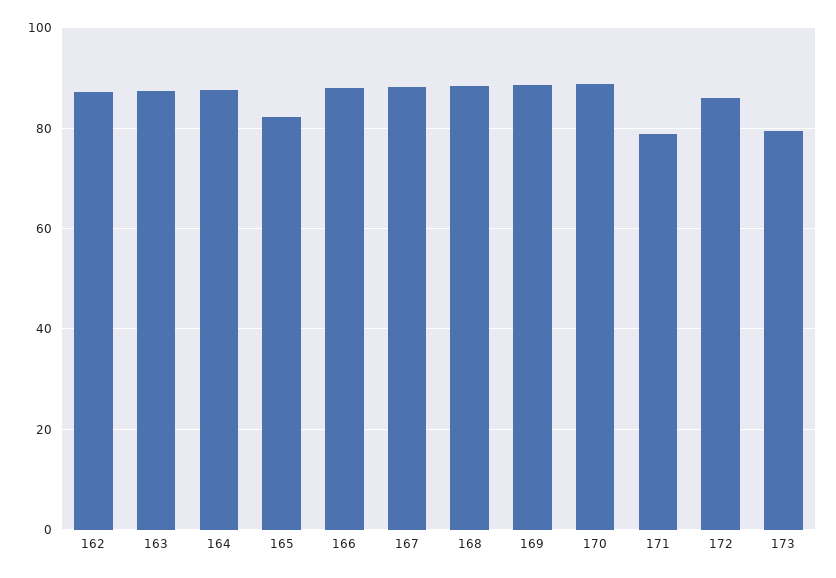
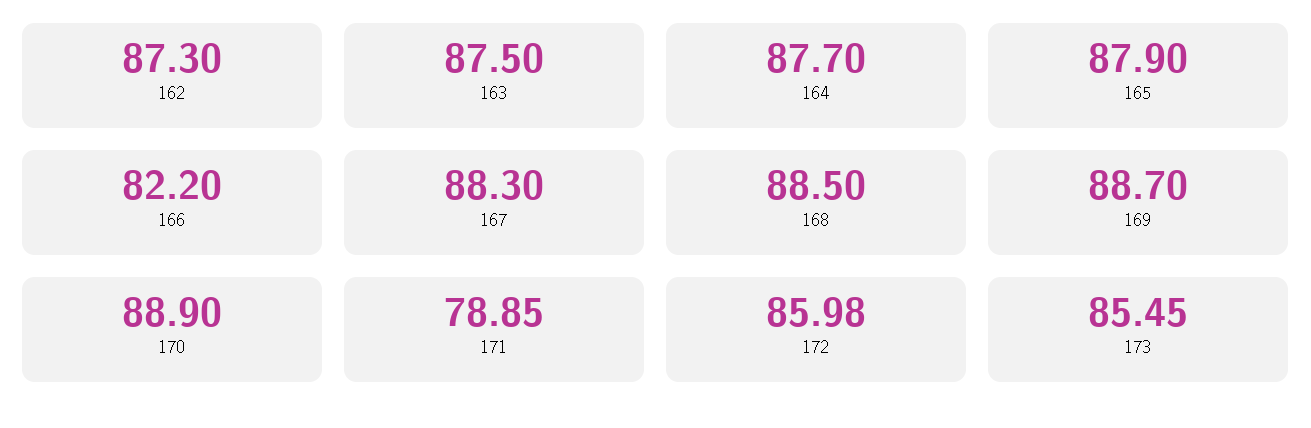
  {
    "162": 87.3,
    "163": 87.5,
    "164": 87.7,
-   "165": 82,
+   "165": 87.9,
-   "166": 88,
+   "166": 82.2,
    "167": 88.3,
    "168": 88.5,
    "169": 88.7,
    "170": 88.9,
    "171": 78.85,
    "172": 85.98,
-   "173": 80
+   "173": 85.45
  }

